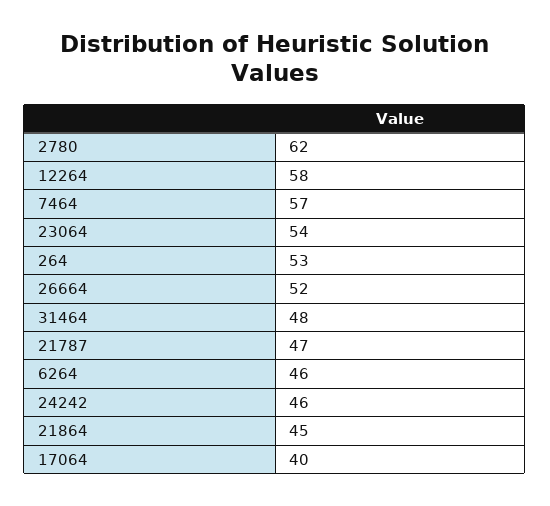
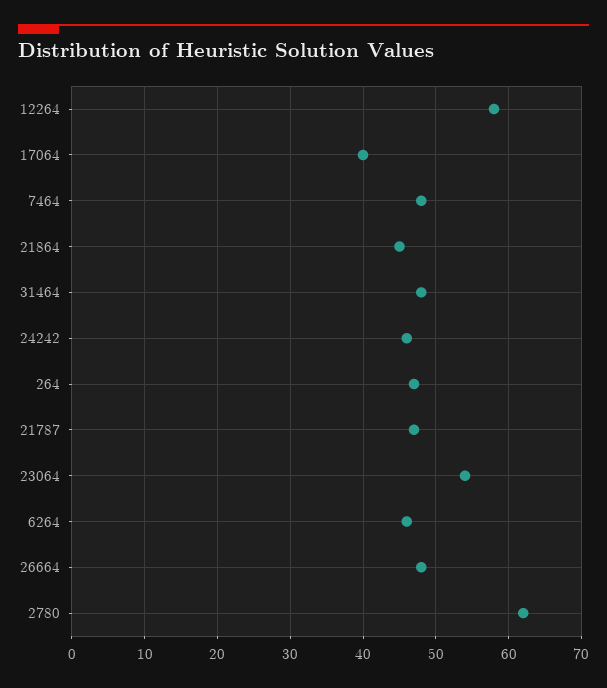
  {
    "2780": 62,
    "12264": 58,
-   "7464": 57,
+   "7464": 48,
    "23064": 54,
-   "264": 53,
+   "264": 47,
-   "26664": 52,
+   "26664": 48,
    "31464": 48,
    "21787": 47,
    "6264": 46,
    "24242": 46,
    "21864": 45,
    "17064": 40
  }

